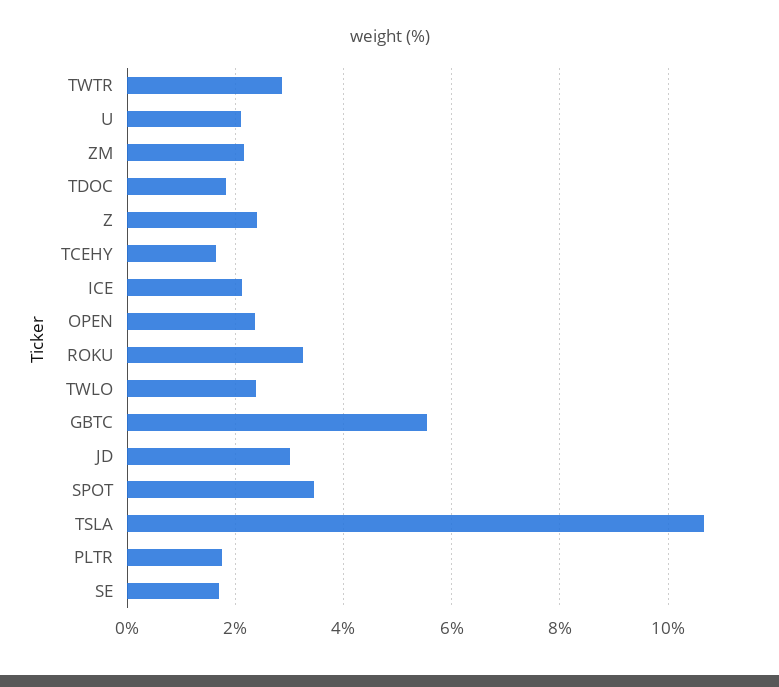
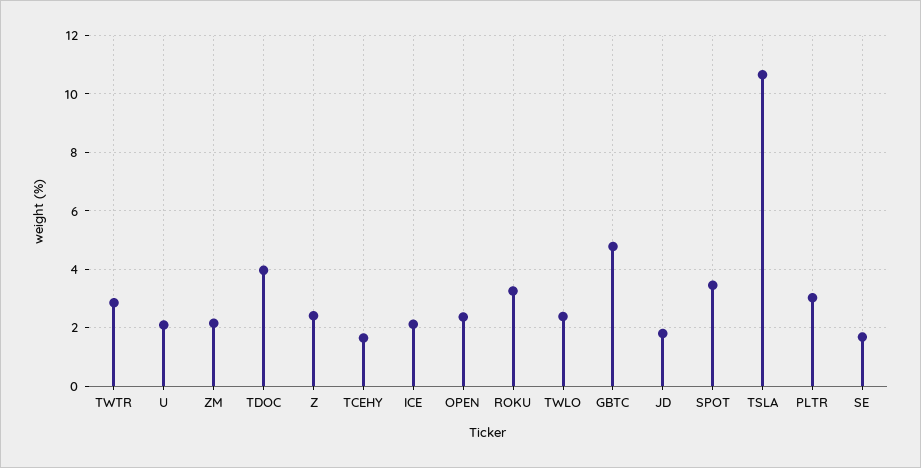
  {
    "TWTR": 2.8,
    "U": 2.2,
    "ZM": 2.2,
-   "TDOC": 1.8,
+   "TDOC": 4,
    "Z": 2.4,
    "TCEHY": 1.6,
    "ICE": 2.2,
    "OPEN": 2.4,
    "ROKU": 3.2,
    "TWLO": 2.4,
-   "GBTC": 5.6,
+   "GBTC": 4.75,
-   "JD": 3,
+   "JD": 1.75,
    "SPOT": 3.4,
    "TSLA": 10.6,
-   "PLTR": 1.8,
+   "PLTR": 3,
    "SE": 1.6
  }

